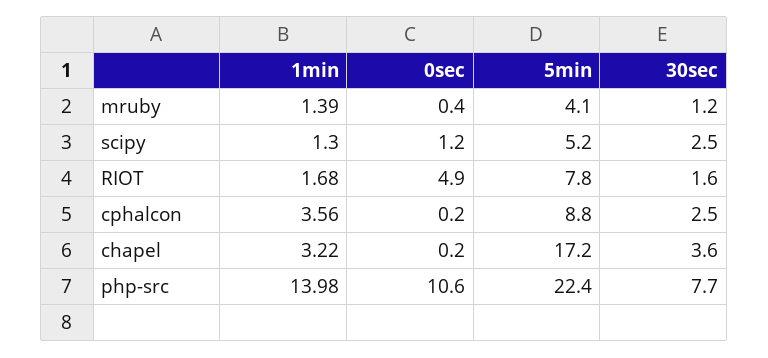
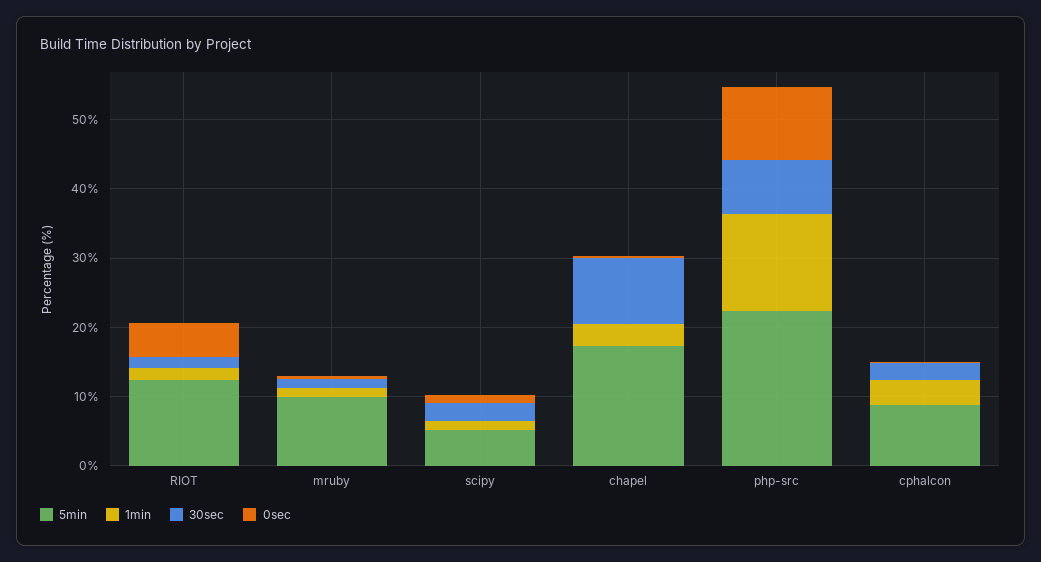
  {
    "1min": {
      "mruby": 1.39,
      "scipy": 1.3,
      "RIOT": 1.68,
      "cphalcon": 3.56,
      "chapel": 3.22,
      "php-src": 13.98
    },
    "0sec": {
      "mruby": 0.4,
      "scipy": 1.2,
      "RIOT": 4.9,
      "cphalcon": 0.2,
      "chapel": 0.2,
      "php-src": 10.6
    },
    "5min": {
-     "mruby": 4.1,
+     "mruby": 10,
      "scipy": 5.2,
-     "RIOT": 7.8,
+     "RIOT": 12,
      "cphalcon": 8.8,
      "chapel": 17.2,
      "php-src": 22.4
    },
    "30sec": {
      "mruby": 1.2,
      "scipy": 2.5,
      "RIOT": 1.6,
      "cphalcon": 2.5,
-     "chapel": 3.6,
+     "chapel": 10,
      "php-src": 7.7
    }
  }

